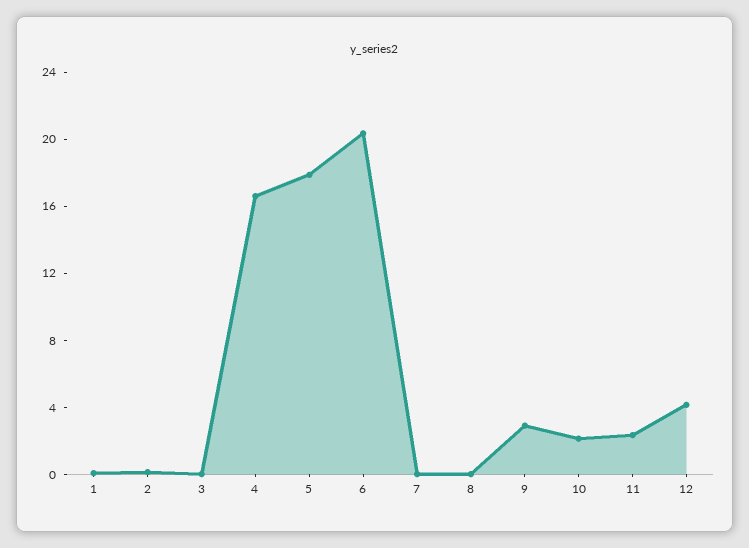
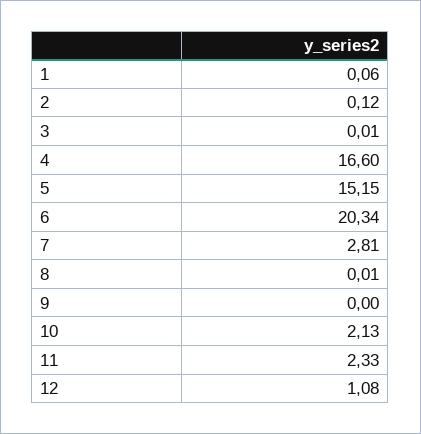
  {
    "1": 0.06,
    "2": 0.12,
    "3": 0.01,
    "4": 16.6,
-   "5": 18,
+   "5": 15.15,
    "6": 20.34,
-   "7": 0,
+   "7": 2.81,
    "8": 0.01,
-   "9": 3,
+   "9": 0,
    "10": 2.13,
    "11": 2.33,
-   "12": 4
+   "12": 1.08
  }

